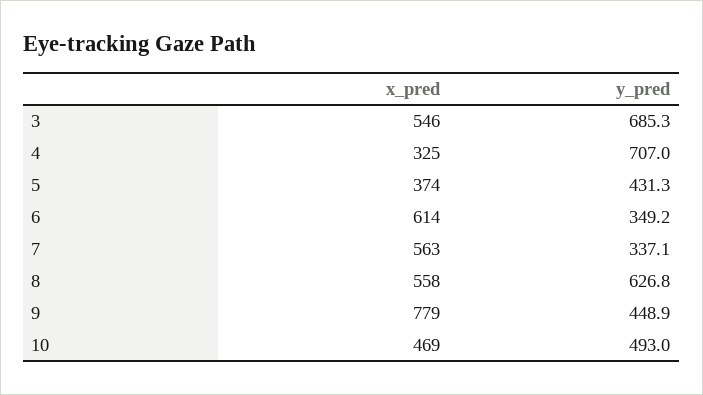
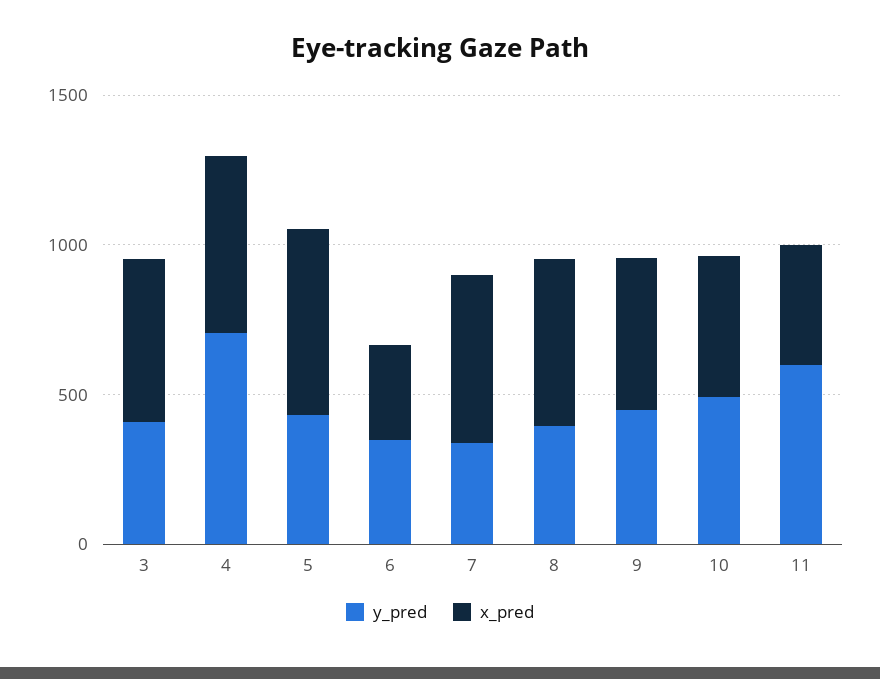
  {
    "x_pred": {
      "3": 546,
-     "4": 325,
+     "4": 600,
-     "5": 374,
+     "5": 600,
-     "6": 614,
+     "6": 300,
      "7": 563,
      "8": 558,
-     "9": 779,
+     "9": 500,
-     "10": 469
+     "10": 469,
+     "11": 400
    },
    "y_pred": {
-     "3": 685.3,
+     "3": 400,
      "4": 707,
      "5": 431.3,
      "6": 349.2,
      "7": 337.1,
-     "8": 626.8,
+     "8": 400,
      "9": 448.9,
-     "10": 493
+     "10": 493,
+     "11": 600
    }
  }

